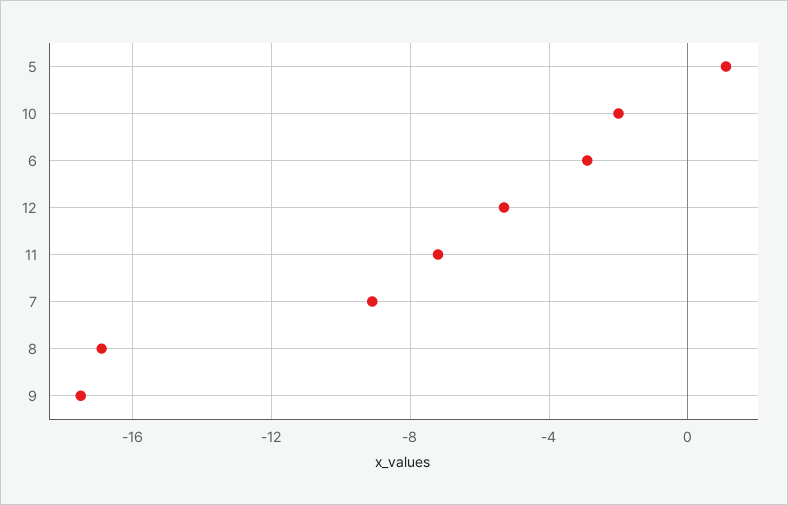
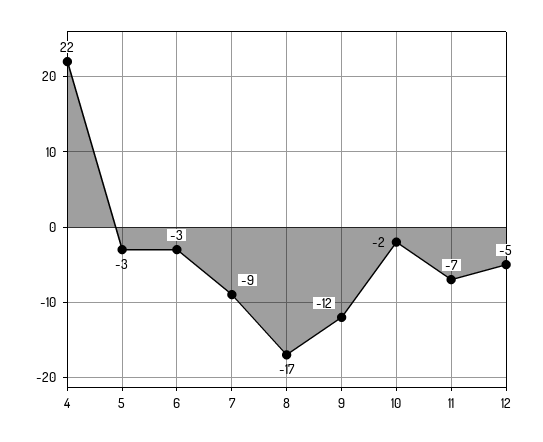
  {
-   "5": 1,
+   "5": -3,
    "10": -2,
    "6": -3,
    "12": -5,
    "11": -7,
    "7": -9,
    "8": -17,
-   "9": -17.5
+   "9": -12,
+   "4": 22
  }

